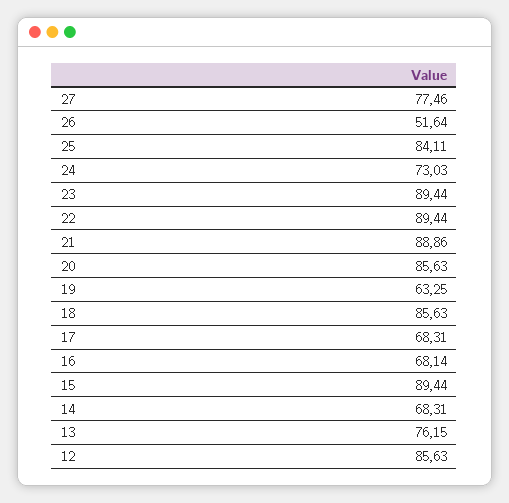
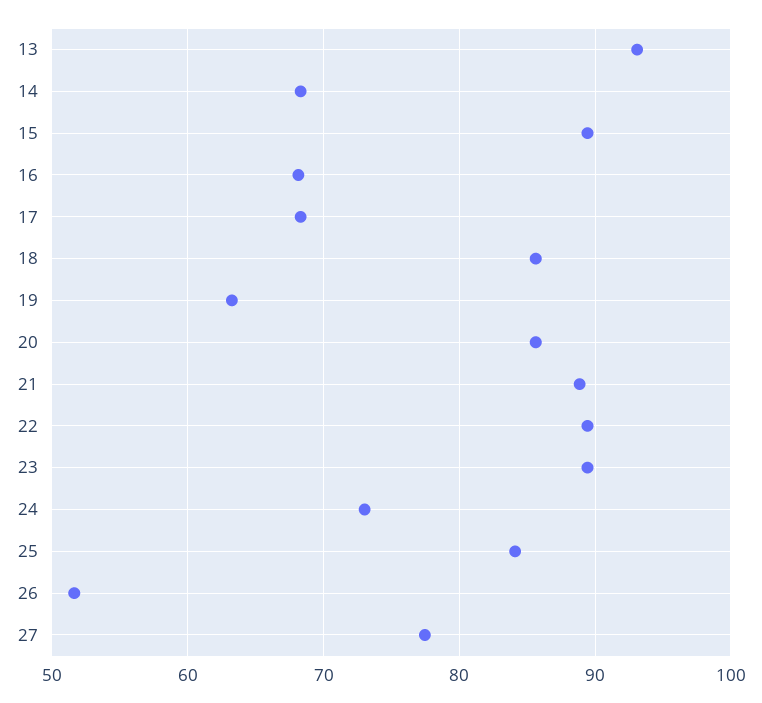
  {
    "27": 77.46,
    "26": 51.64,
    "25": 84.11,
    "24": 73.03,
    "23": 89.44,
    "22": 89.44,
    "21": 88.86,
    "20": 85.63,
    "19": 63.25,
    "18": 85.63,
    "17": 68.31,
    "16": 68.14,
    "15": 89.44,
    "14": 68.31,
-   "13": 76.15,
+   "13": 93
-   "12": 85.63
  }

